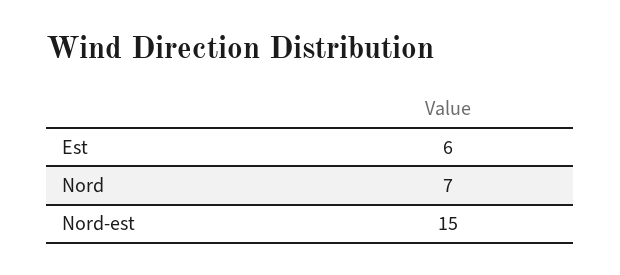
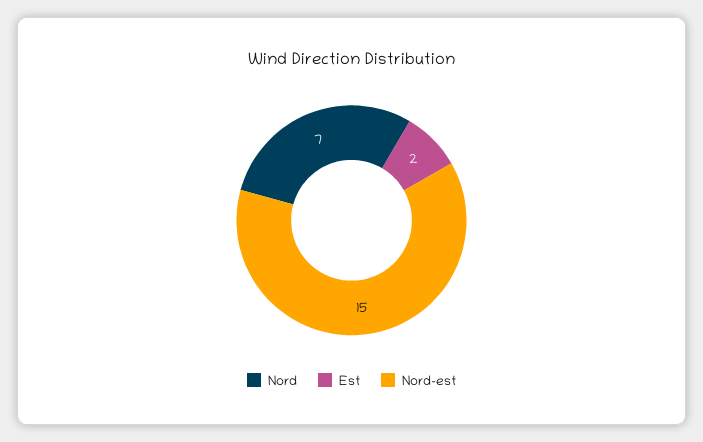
  {
-   "Est": 6,
+   "Est": 2,
    "Nord": 7,
    "Nord-est": 15
  }

